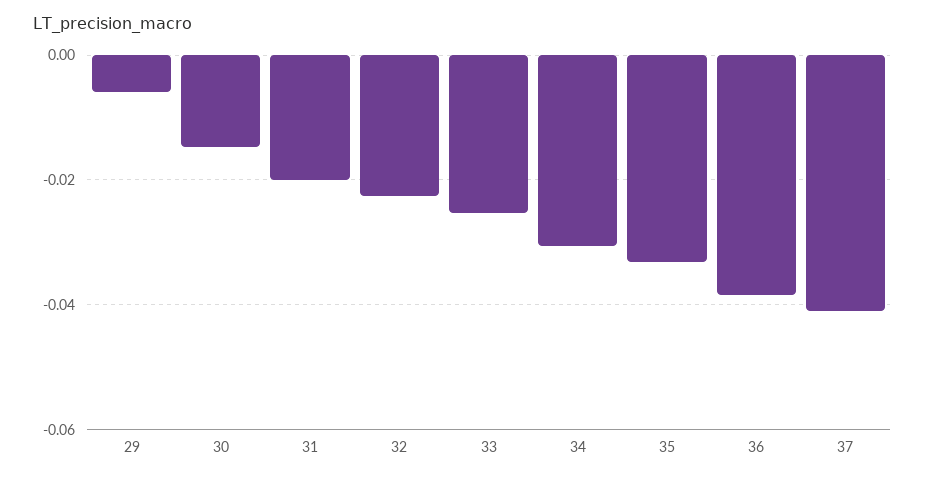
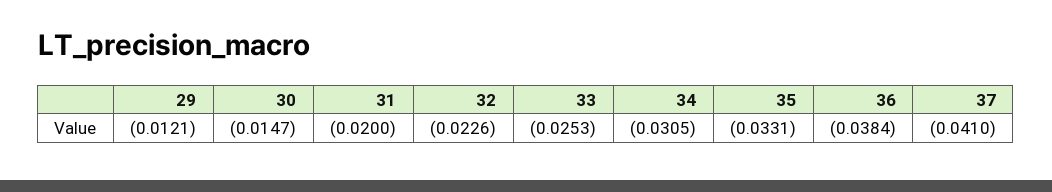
  {
-   "29": -0.006,
+   "29": -0.0121,
    "30": -0.0147,
    "31": -0.02,
    "32": -0.0226,
    "33": -0.0253,
    "34": -0.0305,
    "35": -0.0331,
    "36": -0.0384,
    "37": -0.041
  }

